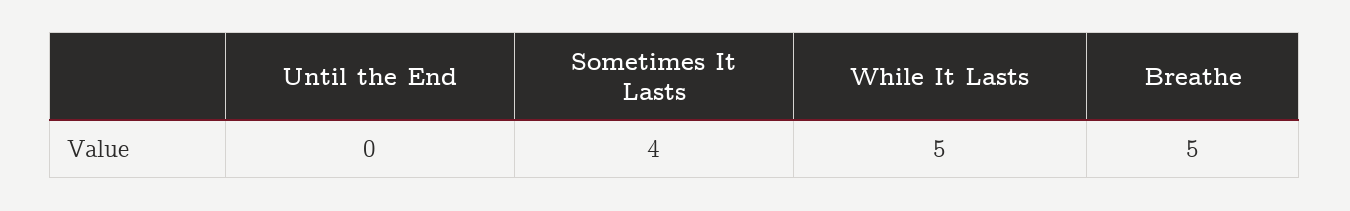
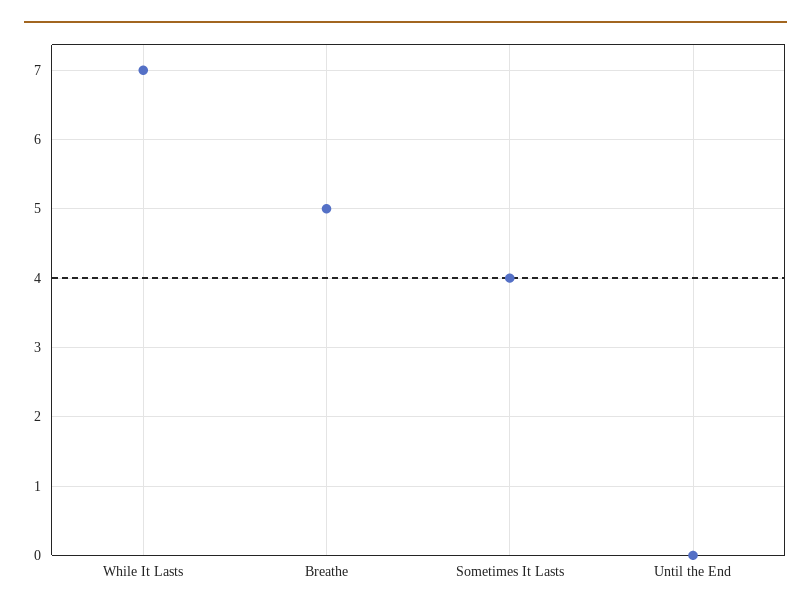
  {
    "Until the End": 0,
    "Sometimes It Lasts": 4,
-   "While It Lasts": 5,
+   "While It Lasts": 7,
    "Breathe": 5
  }

